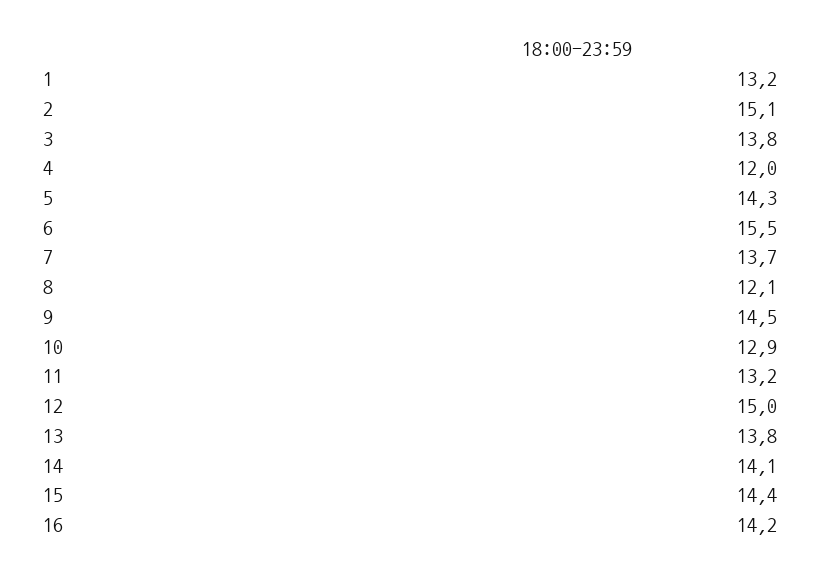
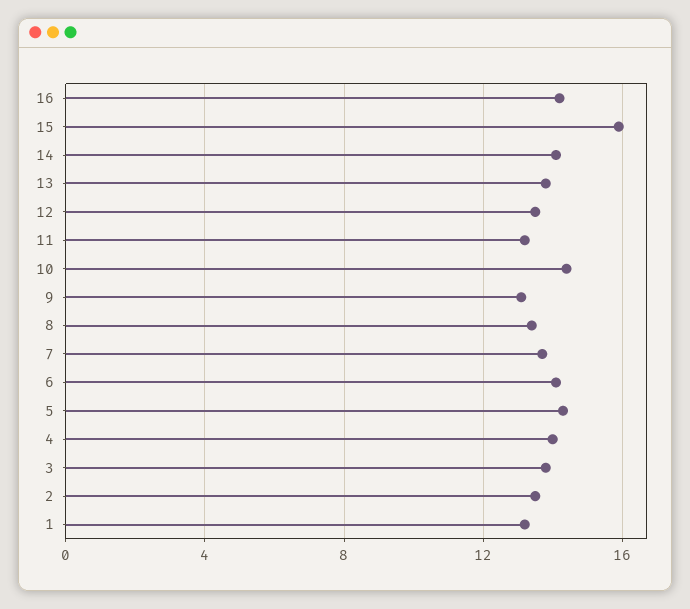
  {
    "1": 13.2,
-   "2": 15.1,
+   "2": 13.5,
    "3": 13.8,
-   "4": 12,
+   "4": 14,
    "5": 14.3,
-   "6": 15.5,
+   "6": 14,
    "7": 13.7,
-   "8": 12.1,
+   "8": 13.5,
-   "9": 14.5,
+   "9": 13,
-   "10": 12.9,
+   "10": 14.5,
    "11": 13.2,
-   "12": 15,
+   "12": 13.5,
    "13": 13.8,
    "14": 14.1,
-   "15": 14.4,
+   "15": 16,
    "16": 14.2
  }

